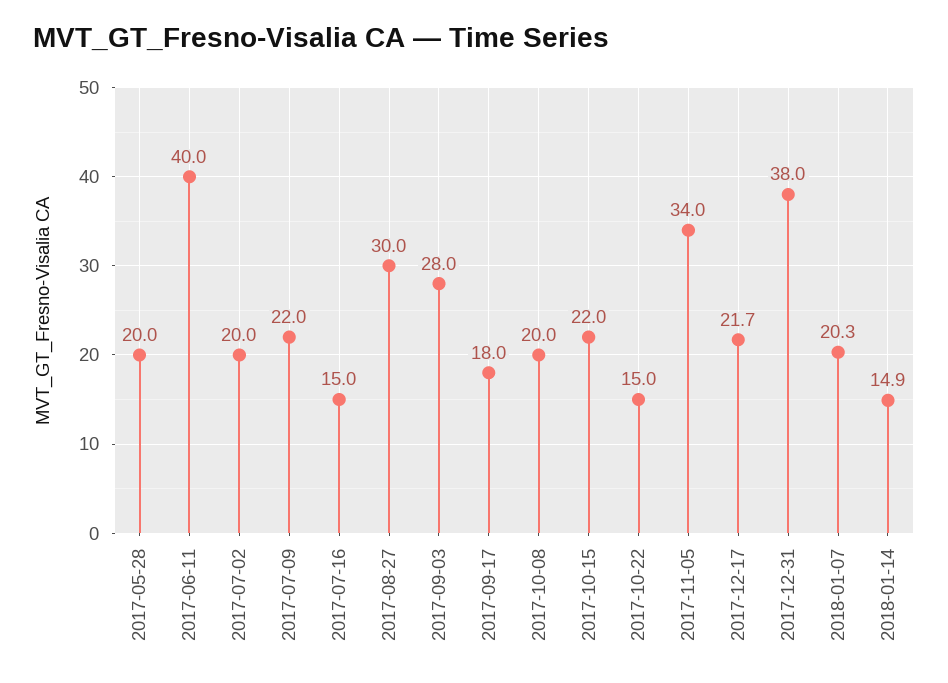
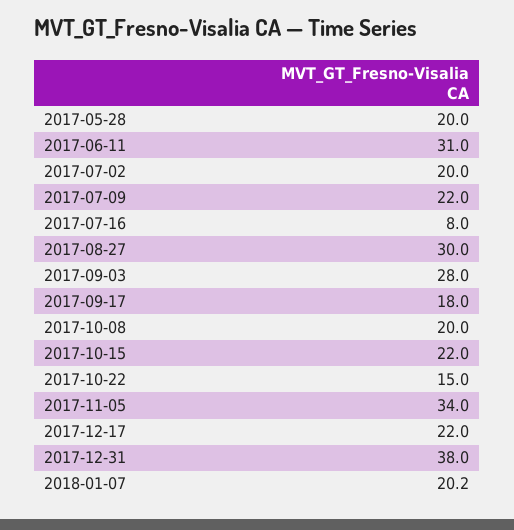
  {
    "2017-05-28": 20,
-   "2017-06-11": 40,
+   "2017-06-11": 31,
    "2017-07-02": 20,
    "2017-07-09": 22,
-   "2017-07-16": 15,
+   "2017-07-16": 8,
    "2017-08-27": 30,
    "2017-09-03": 28,
    "2017-09-17": 18,
    "2017-10-08": 20,
    "2017-10-15": 22,
    "2017-10-22": 15,
    "2017-11-05": 34,
-   "2017-12-17": 21.7,
+   "2017-12-17": 22,
    "2017-12-31": 38,
-   "2018-01-07": 20.3,
+   "2018-01-07": 20.2
-   "2018-01-14": 14.9
  }

